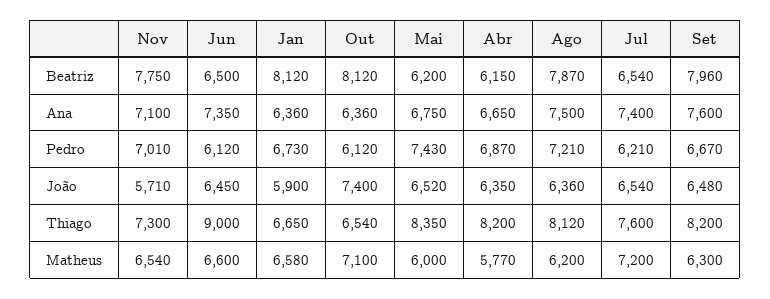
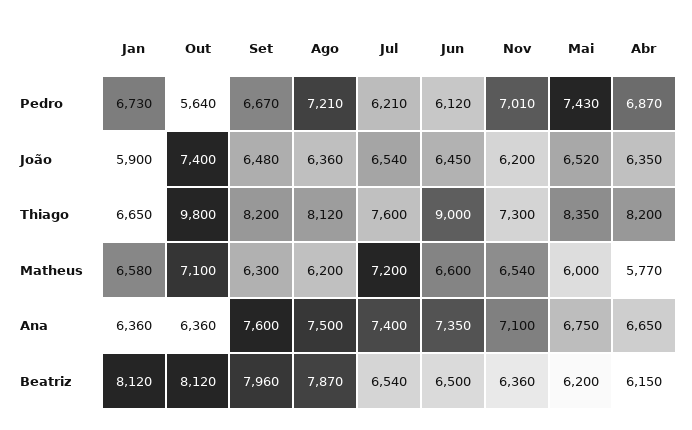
  {
    "Nov": {
-     "Beatriz": 7750,
+     "Beatriz": 6360,
      "Ana": 7100,
      "Pedro": 7010,
-     "João": 5710,
+     "João": 6200,
      "Thiago": 7300,
      "Matheus": 6540
    },
    "Jun": {
      "Beatriz": 6500,
      "Ana": 7350,
      "Pedro": 6120,
      "João": 6450,
      "Thiago": 9000,
      "Matheus": 6600
    },
    "Jan": {
      "Beatriz": 8120,
      "Ana": 6360,
      "Pedro": 6730,
      "João": 5900,
      "Thiago": 6650,
      "Matheus": 6580
    },
    "Out": {
      "Beatriz": 8120,
      "Ana": 6360,
-     "Pedro": 6120,
+     "Pedro": 5640,
      "João": 7400,
-     "Thiago": 6540,
+     "Thiago": 9800,
      "Matheus": 7100
    },
    "Mai": {
      "Beatriz": 6200,
      "Ana": 6750,
      "Pedro": 7430,
      "João": 6520,
      "Thiago": 8350,
      "Matheus": 6000
    },
    "Abr": {
      "Beatriz": 6150,
      "Ana": 6650,
      "Pedro": 6870,
      "João": 6350,
      "Thiago": 8200,
      "Matheus": 5770
    },
    "Ago": {
      "Beatriz": 7870,
      "Ana": 7500,
      "Pedro": 7210,
      "João": 6360,
      "Thiago": 8120,
      "Matheus": 6200
    },
    "Jul": {
      "Beatriz": 6540,
      "Ana": 7400,
      "Pedro": 6210,
      "João": 6540,
      "Thiago": 7600,
      "Matheus": 7200
    },
    "Set": {
      "Beatriz": 7960,
      "Ana": 7600,
      "Pedro": 6670,
      "João": 6480,
      "Thiago": 8200,
      "Matheus": 6300
    }
  }

